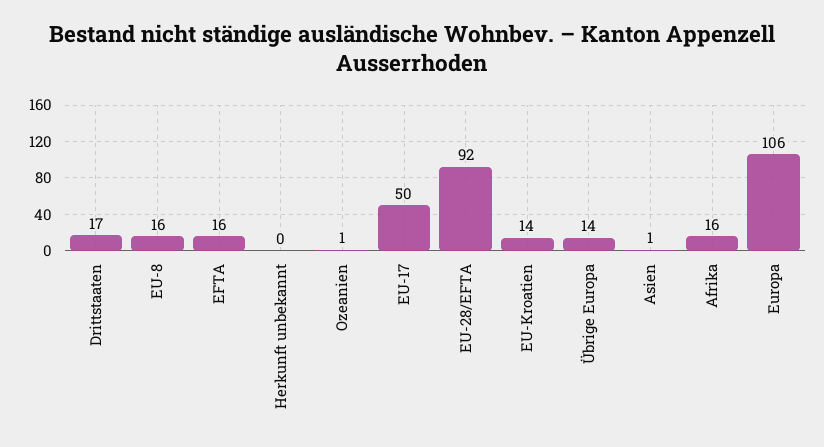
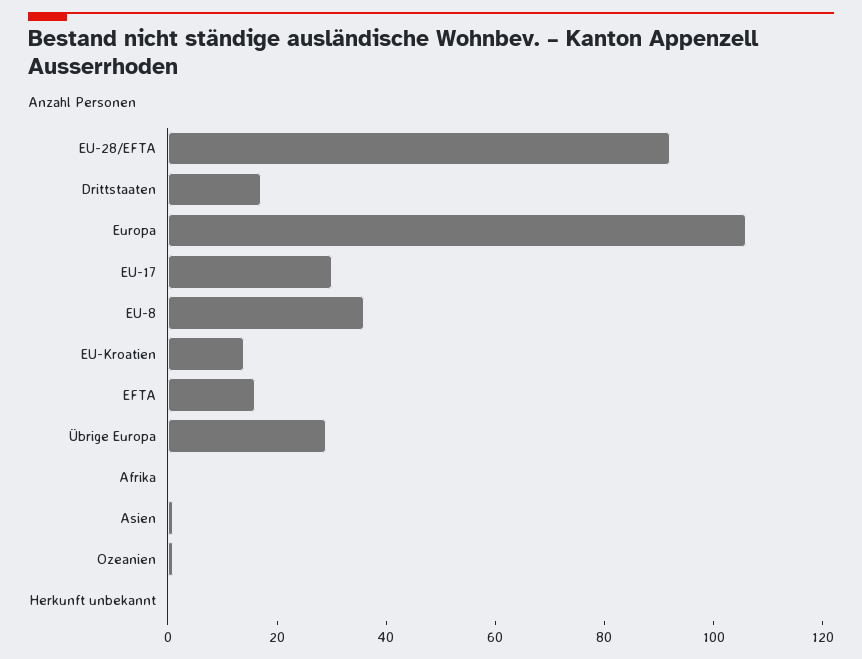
  {
    "Drittstaaten": 17,
-   "EU-8": 16,
+   "EU-8": 35,
    "EFTA": 16,
    "Herkunft unbekannt": 0,
    "Ozeanien": 1,
-   "EU-17": 50,
+   "EU-17": 30,
    "EU-28/EFTA": 92,
    "EU-Kroatien": 14,
-   "Übrige Europa": 14,
+   "Übrige Europa": 30,
    "Asien": 1,
-   "Afrika": 16,
+   "Afrika": 0,
    "Europa": 106
  }

